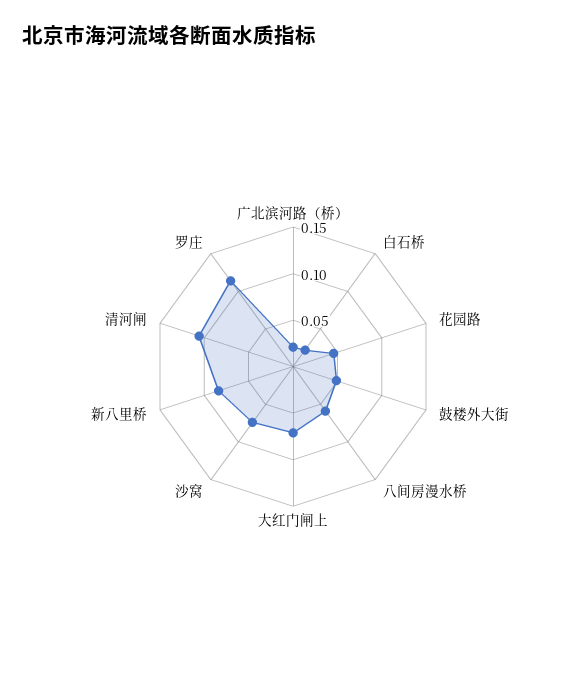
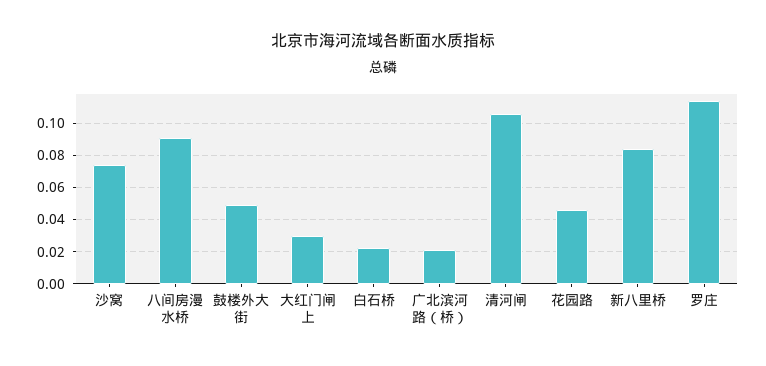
  {
    "广北滨河路（桥）": 0.02,
    "白石桥": 0.02,
    "花园路": 0.045,
    "鼓楼外大街": 0.05,
-   "八间房漫水桥": 0.06,
+   "八间房漫水桥": 0.09,
-   "大红门闸上": 0.07,
+   "大红门闸上": 0.03,
    "沙窝": 0.075,
    "新八里桥": 0.085,
    "清河闸": 0.105,
    "罗庄": 0.115
  }

